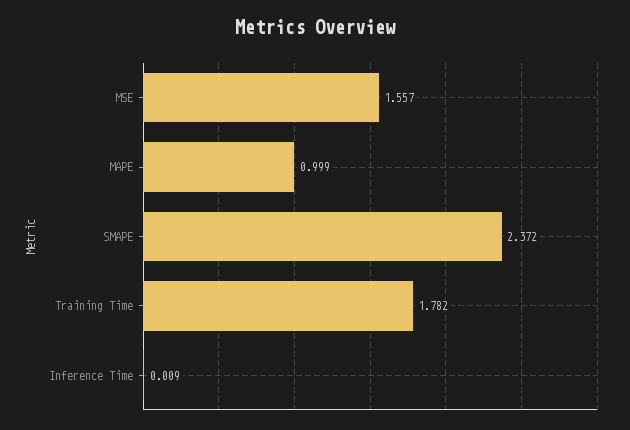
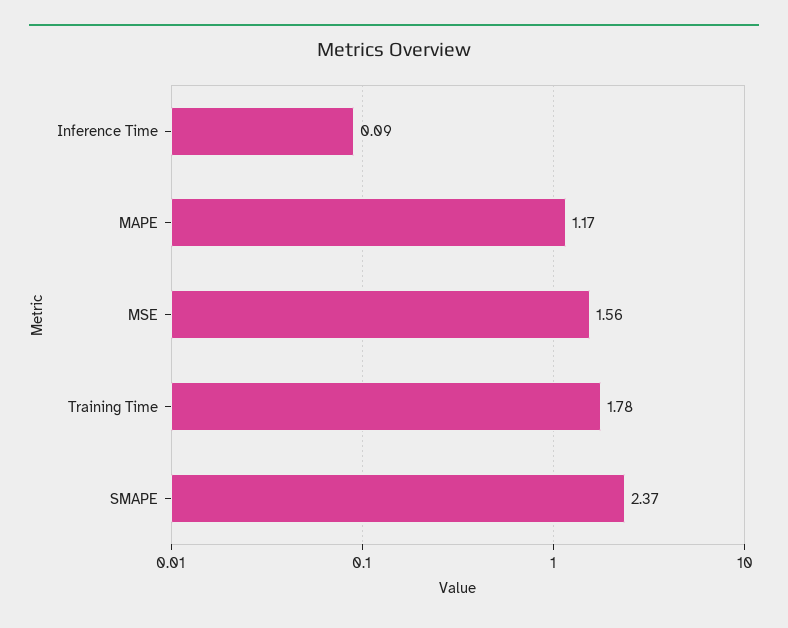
  {
    "MSE": 1.557,
-   "MAPE": 0.999,
+   "MAPE": 1.17,
    "SMAPE": 2.372,
    "Training Time": 1.782,
-   "Inference Time": 0.009
+   "Inference Time": 0.09
  }

